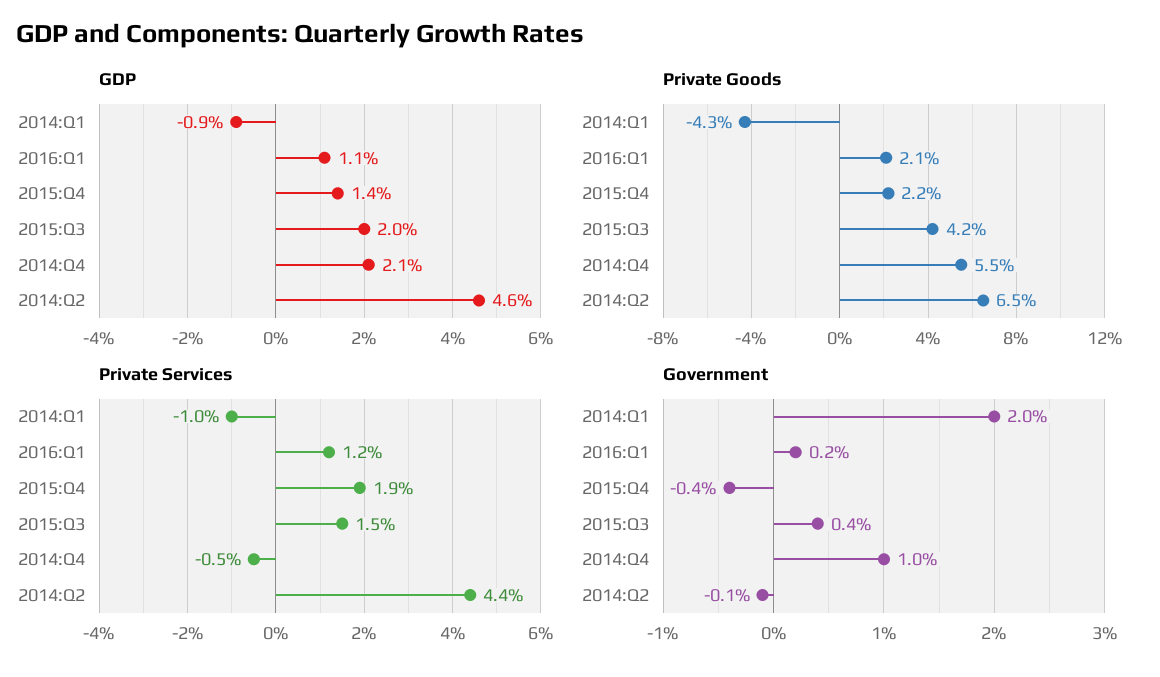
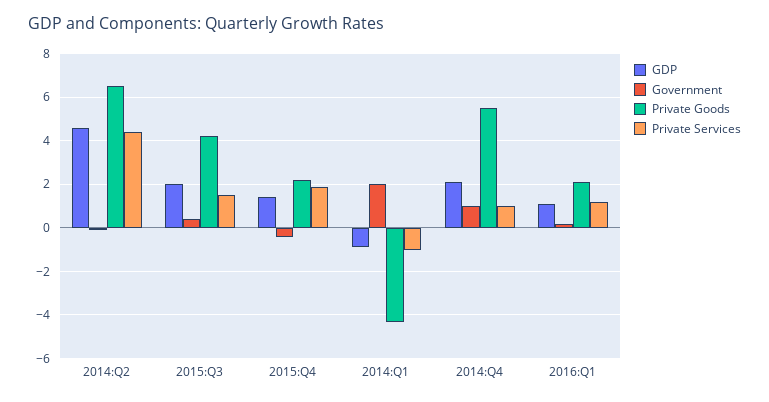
  {
    "GDP": {
      "2014:Q1": -0.9,
      "2016:Q1": 1.1,
      "2015:Q4": 1.4,
      "2015:Q3": 2,
      "2014:Q4": 2.1,
      "2014:Q2": 4.6
    },
    "Private Goods": {
      "2014:Q1": -4.3,
      "2016:Q1": 2.1,
      "2015:Q4": 2.2,
      "2015:Q3": 4.2,
      "2014:Q4": 5.5,
      "2014:Q2": 6.5
    },
    "Private Services": {
      "2014:Q1": -1,
      "2016:Q1": 1.2,
      "2015:Q4": 1.9,
      "2015:Q3": 1.5,
-     "2014:Q4": -0.5,
+     "2014:Q4": 1,
      "2014:Q2": 4.4
    },
    "Government": {
      "2014:Q1": 2,
      "2016:Q1": 0.2,
      "2015:Q4": -0.4,
      "2015:Q3": 0.4,
      "2014:Q4": 1,
      "2014:Q2": -0.1
    }
  }

